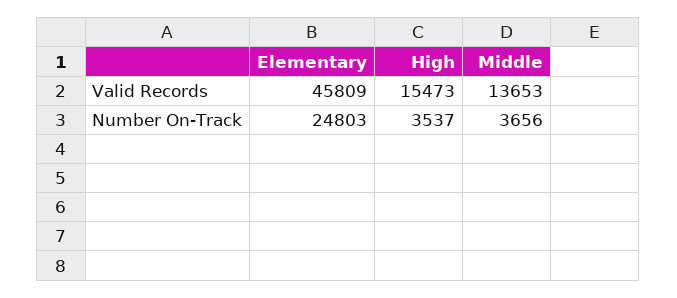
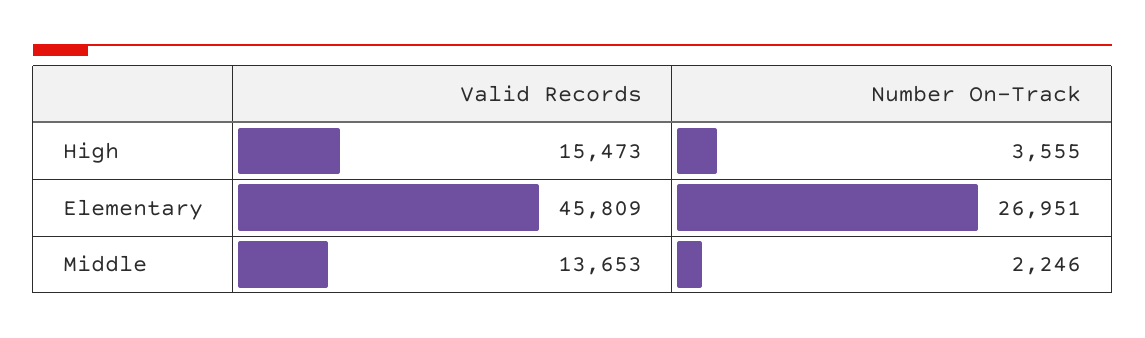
  {
    "Elementary": {
      "Valid Records": 45809,
-     "Number On-Track": 24803
+     "Number On-Track": 26951
    },
    "High": {
      "Valid Records": 15473,
-     "Number On-Track": 3537
+     "Number On-Track": 3555
    },
    "Middle": {
      "Valid Records": 13653,
-     "Number On-Track": 3656
+     "Number On-Track": 2246
    }
  }

